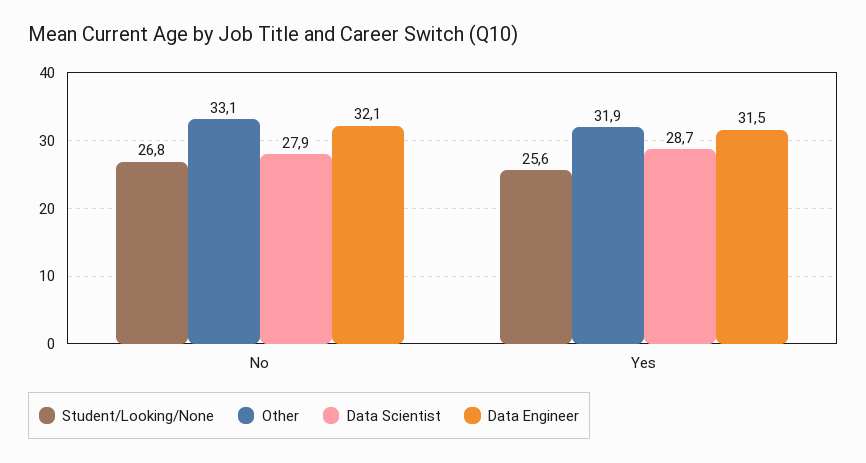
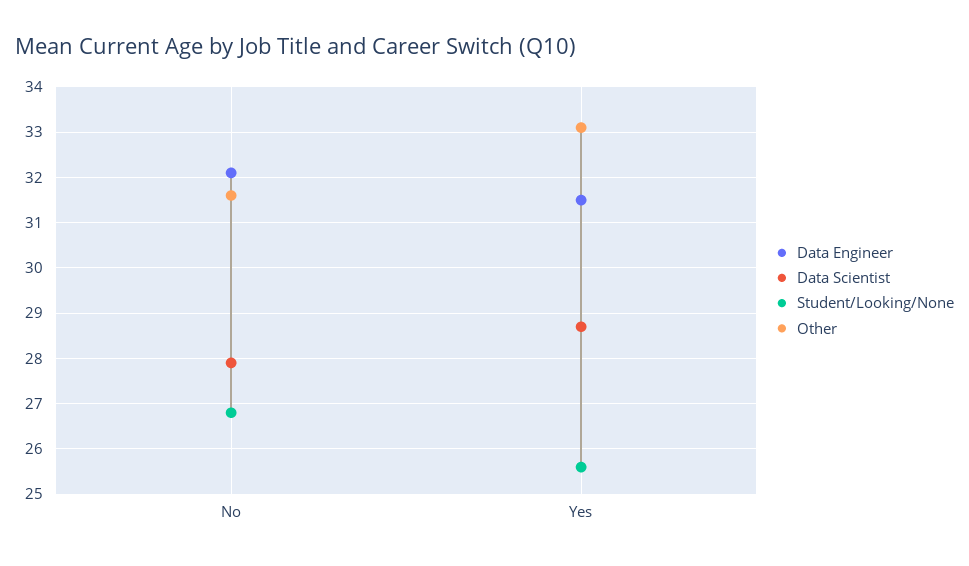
  {
    "Student/Looking/None": {
      "No": 26.8,
      "Yes": 25.6
    },
    "Other": {
-     "No": 33.1,
+     "No": 31.5,
-     "Yes": 31.9
+     "Yes": 33
    },
    "Data Scientist": {
      "No": 27.9,
      "Yes": 28.7
    },
    "Data Engineer": {
      "No": 32.1,
      "Yes": 31.5
    }
  }

